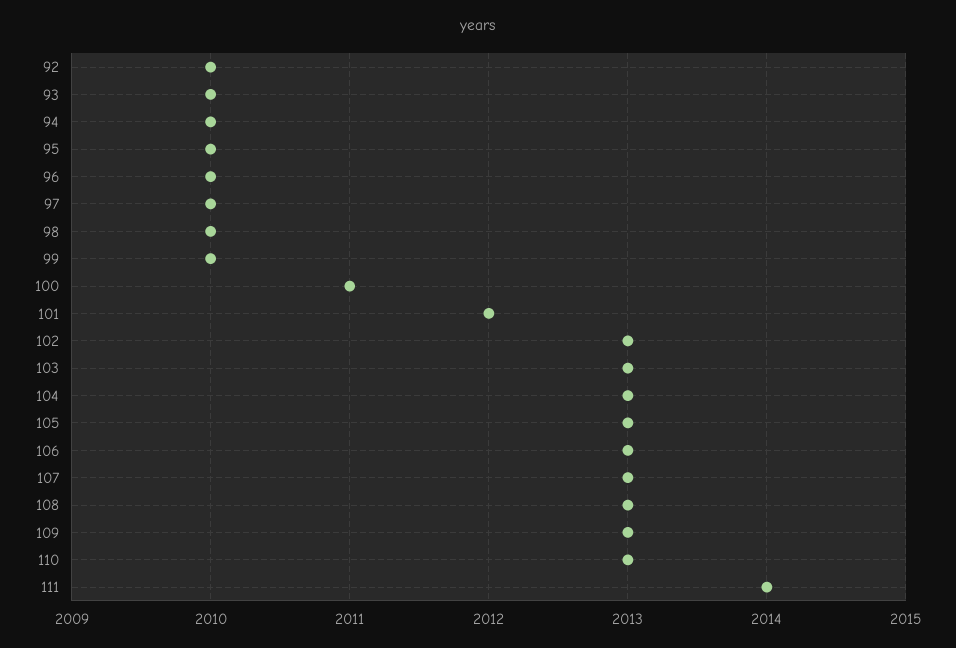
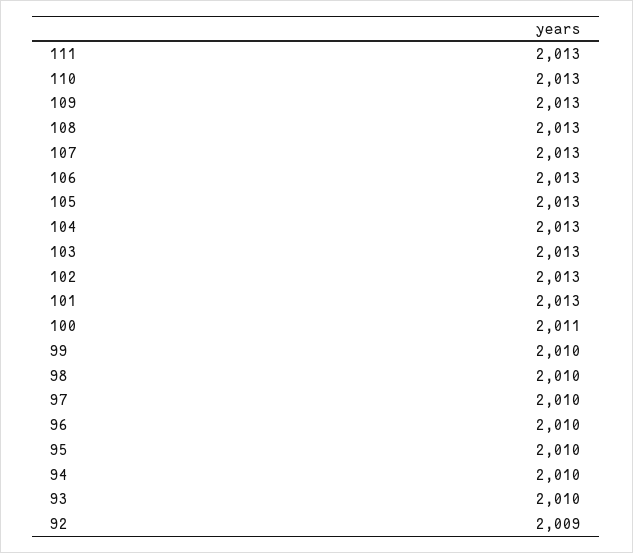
  {
-   "92": 2010,
+   "92": 2009,
    "93": 2010,
    "94": 2010,
    "95": 2010,
    "96": 2010,
    "97": 2010,
    "98": 2010,
    "99": 2010,
    "100": 2011,
-   "101": 2012,
+   "101": 2013,
    "102": 2013,
    "103": 2013,
    "104": 2013,
    "105": 2013,
    "106": 2013,
    "107": 2013,
    "108": 2013,
    "109": 2013,
    "110": 2013,
-   "111": 2014
+   "111": 2013
  }

